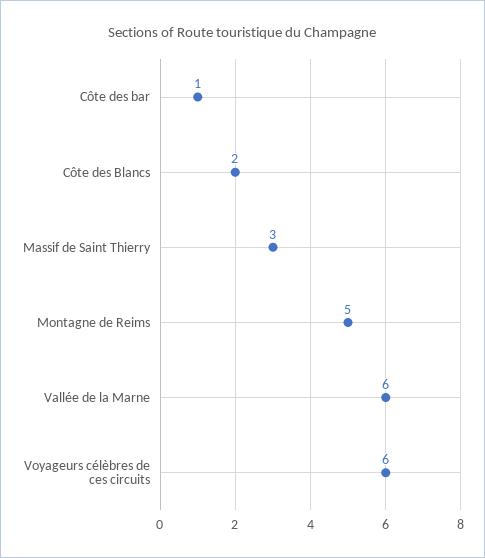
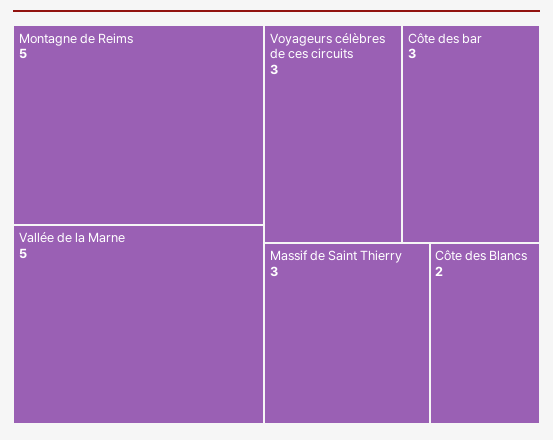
  {
-   "Côte des bar": 1,
+   "Côte des bar": 3,
    "Côte des Blancs": 2,
    "Massif de Saint Thierry": 3,
    "Montagne de Reims": 5,
-   "Vallée de la Marne": 6,
+   "Vallée de la Marne": 5,
-   "Voyageurs célèbres de ces circuits": 6
+   "Voyageurs célèbres de ces circuits": 3
  }

